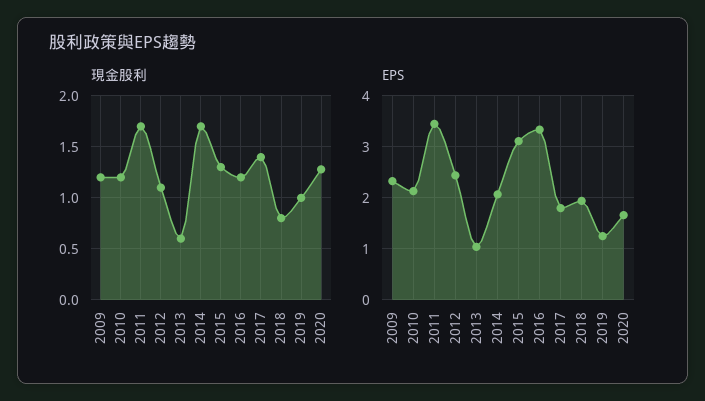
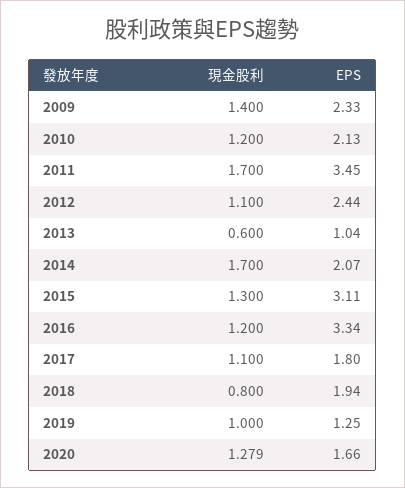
  {
    "現金股利": {
-     "2009": 1.2,
+     "2009": 1.4,
      "2010": 1.2,
      "2011": 1.7,
      "2012": 1.1,
      "2013": 0.6,
      "2014": 1.7,
      "2015": 1.3,
      "2016": 1.2,
-     "2017": 1.4,
+     "2017": 1.1,
      "2018": 0.8,
      "2019": 1,
      "2020": 1.279
    },
    "EPS": {
      "2009": 2.33,
      "2010": 2.13,
      "2011": 3.45,
      "2012": 2.44,
      "2013": 1.04,
      "2014": 2.07,
      "2015": 3.11,
      "2016": 3.34,
      "2017": 1.8,
      "2018": 1.94,
      "2019": 1.25,
      "2020": 1.66
    }
  }

